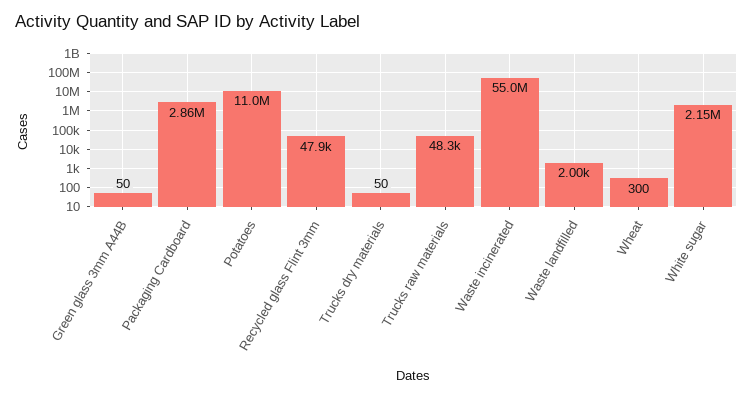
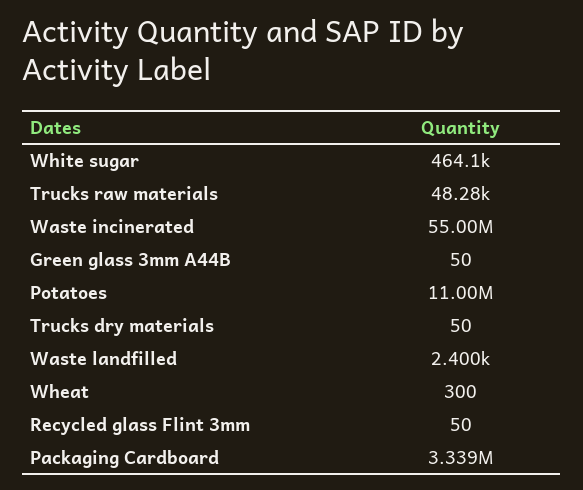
  {
    "Green glass 3mm A44B": 50,
-   "Packaging Cardboard": 2860000,
+   "Packaging Cardboard": 3339000,
    "Potatoes": 11000000,
-   "Recycled glass Flint 3mm": 47900,
+   "Recycled glass Flint 3mm": 50,
    "Trucks dry materials": 50,
    "Trucks raw materials": 48280,
    "Waste incinerated": 55000000,
-   "Waste landfilled": 2000,
+   "Waste landfilled": 2400,
    "Wheat": 300,
-   "White sugar": 2150000
+   "White sugar": 464100
  }

